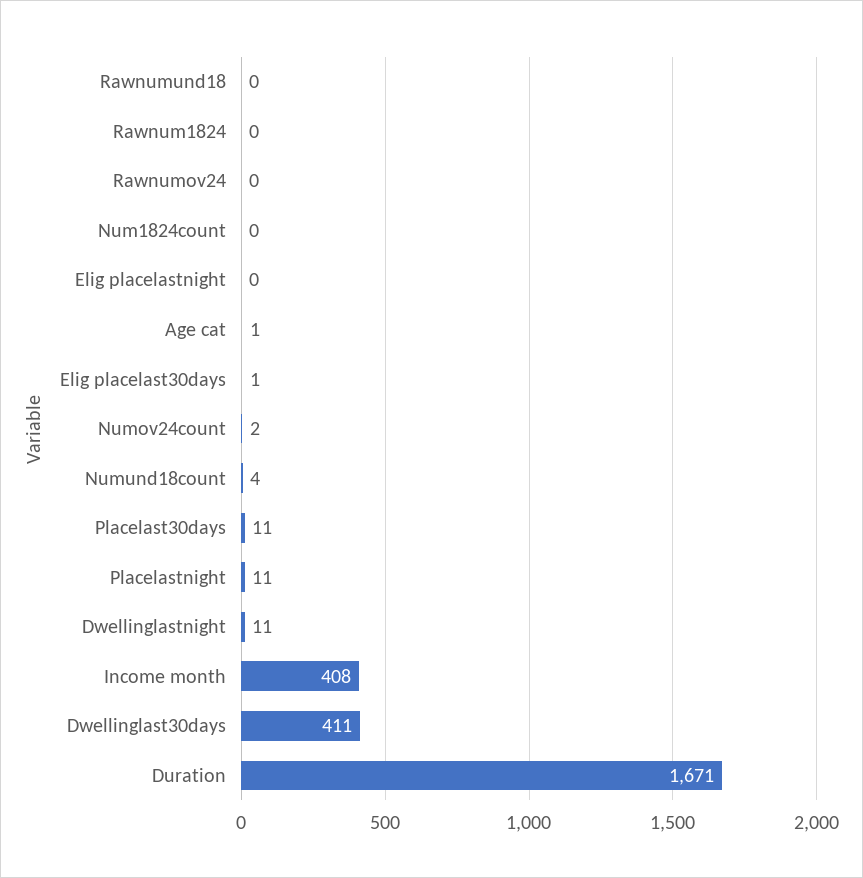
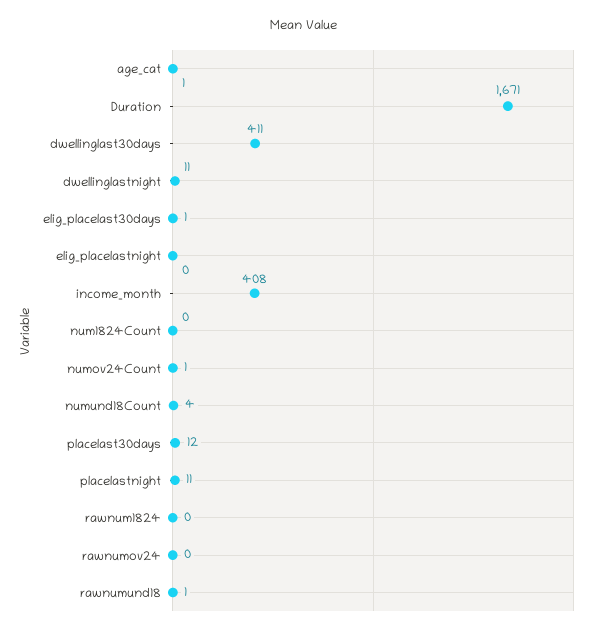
  {
-   "Rawnumund18": 0,
+   "Rawnumund18": 1,
    "Rawnum1824": 0,
    "Rawnumov24": 0,
    "Num1824count": 0,
    "Elig placelastnight": 0,
    "Age cat": 1,
    "Elig placelast30days": 1,
-   "Numov24count": 2,
+   "Numov24count": 1,
    "Numund18count": 4,
-   "Placelast30days": 11,
+   "Placelast30days": 12,
    "Placelastnight": 11,
    "Dwellinglastnight": 11,
    "Income month": 408,
    "Dwellinglast30days": 411,
    "Duration": 1671
  }

